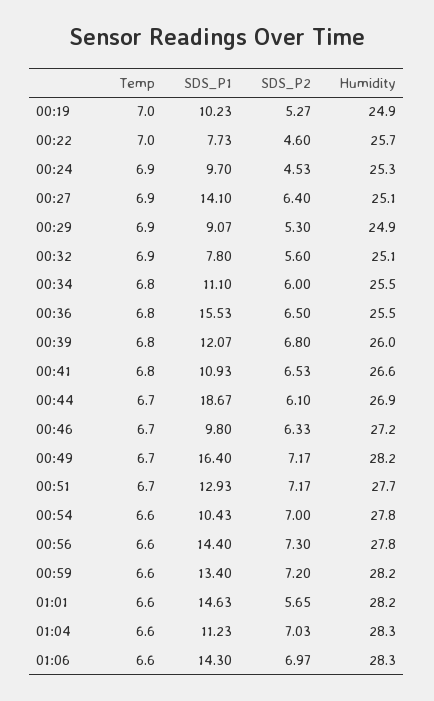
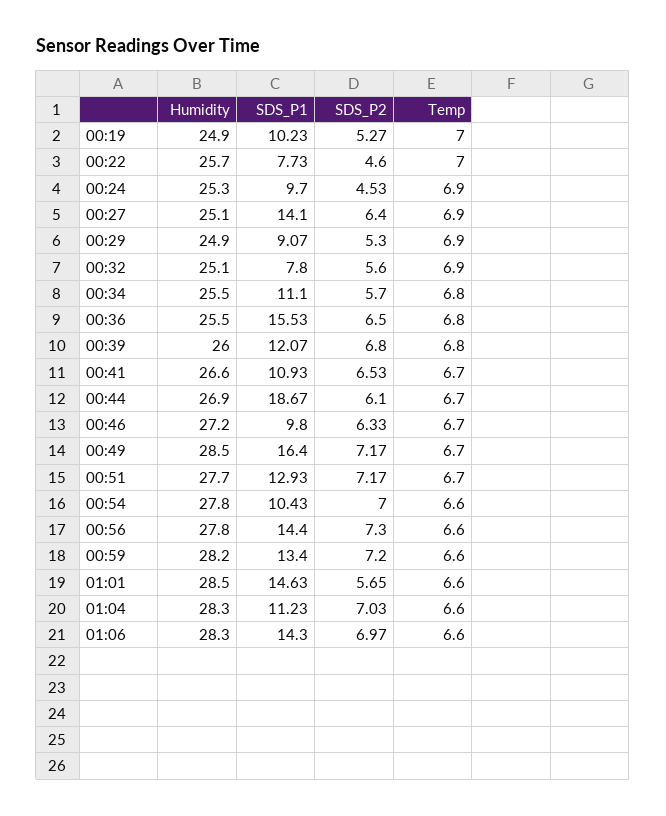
  {
    "Temp": {
      "00:19": 7,
      "00:22": 7,
      "00:24": 6.9,
      "00:27": 6.9,
      "00:29": 6.9,
      "00:32": 6.9,
      "00:34": 6.8,
      "00:36": 6.8,
      "00:39": 6.8,
-     "00:41": 6.8,
+     "00:41": 6.7,
      "00:44": 6.7,
      "00:46": 6.7,
      "00:49": 6.7,
      "00:51": 6.7,
      "00:54": 6.6,
      "00:56": 6.6,
      "00:59": 6.6,
      "01:01": 6.6,
      "01:04": 6.6,
      "01:06": 6.6
    },
    "SDS_P1": {
      "00:19": 10.23,
      "00:22": 7.73,
      "00:24": 9.7,
      "00:27": 14.1,
      "00:29": 9.07,
      "00:32": 7.8,
      "00:34": 11.1,
      "00:36": 15.53,
      "00:39": 12.07,
      "00:41": 10.93,
      "00:44": 18.67,
      "00:46": 9.8,
      "00:49": 16.4,
      "00:51": 12.93,
      "00:54": 10.43,
      "00:56": 14.4,
      "00:59": 13.4,
      "01:01": 14.63,
      "01:04": 11.23,
      "01:06": 14.3
    },
    "SDS_P2": {
      "00:19": 5.27,
      "00:22": 4.6,
      "00:24": 4.53,
      "00:27": 6.4,
      "00:29": 5.3,
      "00:32": 5.6,
-     "00:34": 6,
+     "00:34": 5.7,
      "00:36": 6.5,
      "00:39": 6.8,
      "00:41": 6.53,
      "00:44": 6.1,
      "00:46": 6.33,
      "00:49": 7.17,
      "00:51": 7.17,
      "00:54": 7,
      "00:56": 7.3,
      "00:59": 7.2,
      "01:01": 5.65,
      "01:04": 7.03,
      "01:06": 6.97
    },
    "Humidity": {
      "00:19": 24.9,
      "00:22": 25.7,
      "00:24": 25.3,
      "00:27": 25.1,
      "00:29": 24.9,
      "00:32": 25.1,
      "00:34": 25.5,
      "00:36": 25.5,
      "00:39": 26,
      "00:41": 26.6,
      "00:44": 26.9,
      "00:46": 27.2,
-     "00:49": 28.2,
+     "00:49": 28.5,
      "00:51": 27.7,
      "00:54": 27.8,
      "00:56": 27.8,
      "00:59": 28.2,
-     "01:01": 28.2,
+     "01:01": 28.5,
      "01:04": 28.3,
      "01:06": 28.3
    }
  }

